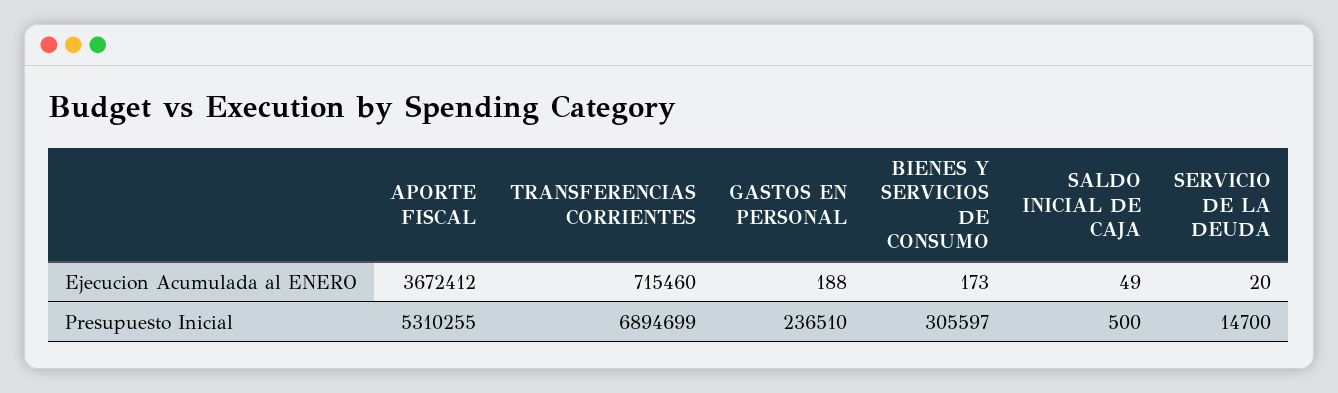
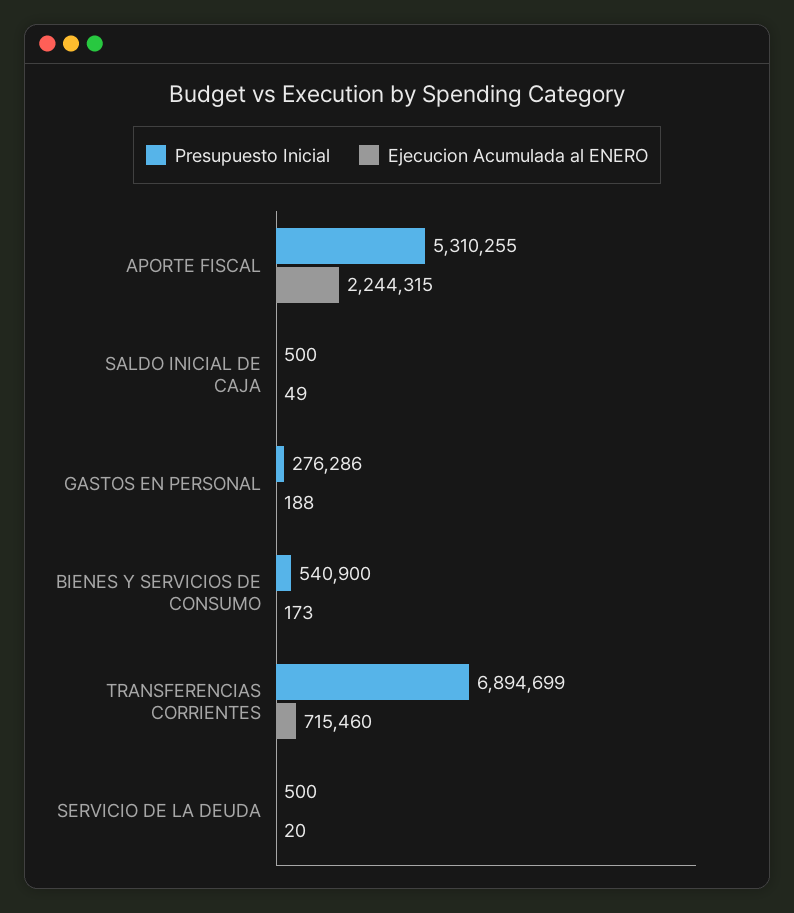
  {
    "Ejecucion Acumulada al ENERO": {
-     "APORTE FISCAL": 3672412,
+     "APORTE FISCAL": 2244315,
      "TRANSFERENCIAS CORRIENTES": 715460,
      "GASTOS EN PERSONAL": 188,
      "BIENES Y SERVICIOS DE CONSUMO": 173,
      "SALDO INICIAL DE CAJA": 49,
      "SERVICIO DE LA DEUDA": 20
    },
    "Presupuesto Inicial": {
      "APORTE FISCAL": 5310255,
      "TRANSFERENCIAS CORRIENTES": 6894699,
-     "GASTOS EN PERSONAL": 236510,
+     "GASTOS EN PERSONAL": 276286,
-     "BIENES Y SERVICIOS DE CONSUMO": 305597,
+     "BIENES Y SERVICIOS DE CONSUMO": 540900,
      "SALDO INICIAL DE CAJA": 500,
-     "SERVICIO DE LA DEUDA": 14700
+     "SERVICIO DE LA DEUDA": 500
    }
  }

